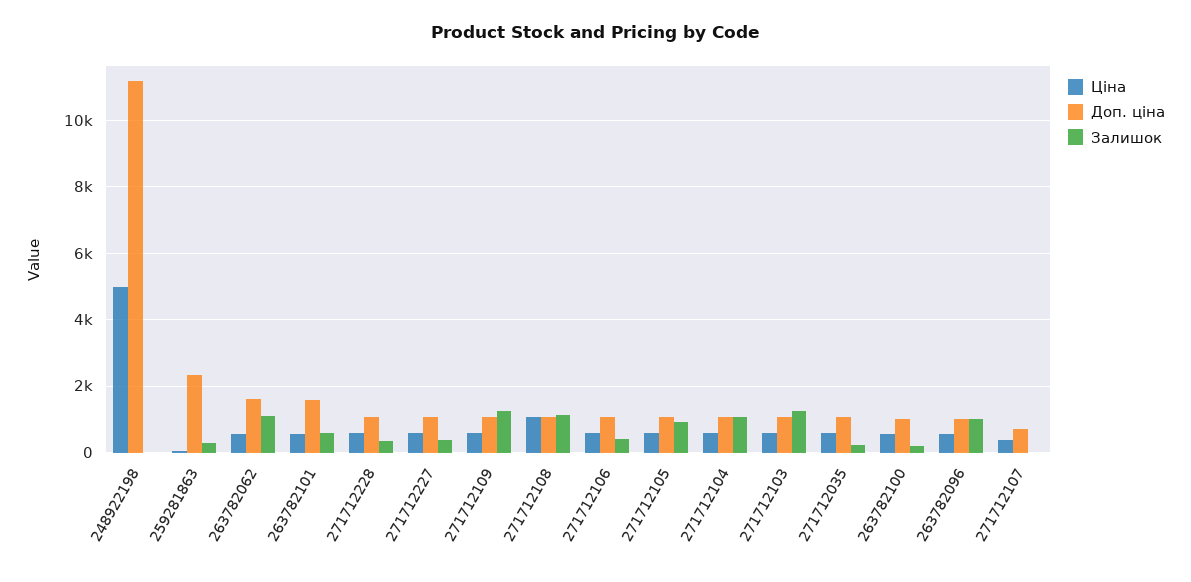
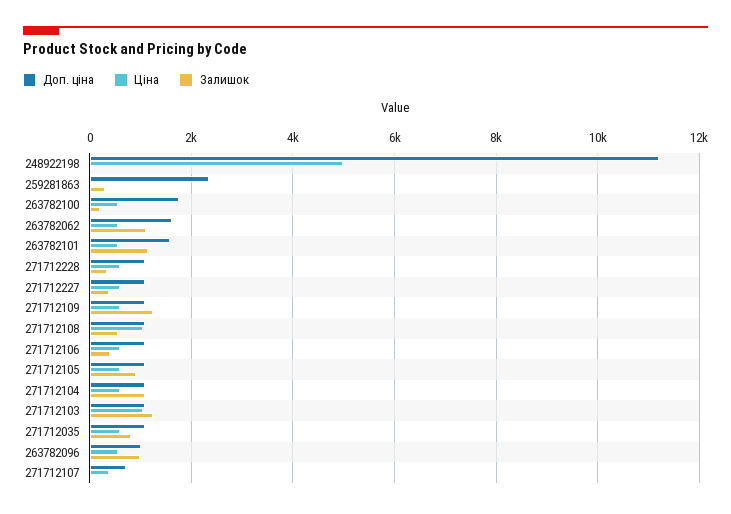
  {
    "Ціна": {
      "248922198": 5000,
      "259281863": 0,
      "263782062": 600,
      "263782101": 600,
      "271712228": 600,
      "271712227": 600,
      "271712109": 600,
      "271712108": 1000,
      "271712106": 600,
      "271712105": 600,
      "271712104": 600,
-     "271712103": 600,
+     "271712103": 1000,
      "271712035": 600,
      "263782100": 600,
      "263782096": 600,
      "271712107": 400
    },
    "Доп. ціна": {
      "248922198": 11200,
      "259281863": 2400,
      "263782062": 1600,
      "263782101": 1600,
      "271712228": 1000,
      "271712227": 1000,
      "271712109": 1000,
      "271712108": 1000,
      "271712106": 1000,
      "271712105": 1000,
      "271712104": 1000,
      "271712103": 1000,
      "271712035": 1000,
-     "263782100": 1000,
+     "263782100": 1800,
      "263782096": 1000,
      "271712107": 800
    },
    "Залишок": {
      "248922198": 0,
      "259281863": 200,
      "263782062": 1200,
-     "263782101": 600,
+     "263782101": 1200,
      "271712228": 400,
      "271712227": 400,
      "271712109": 1200,
-     "271712108": 1200,
+     "271712108": 600,
      "271712106": 400,
      "271712105": 1000,
      "271712104": 1000,
      "271712103": 1200,
-     "271712035": 200,
+     "271712035": 800,
      "263782100": 200,
      "263782096": 1000,
      "271712107": 0
    }
  }

